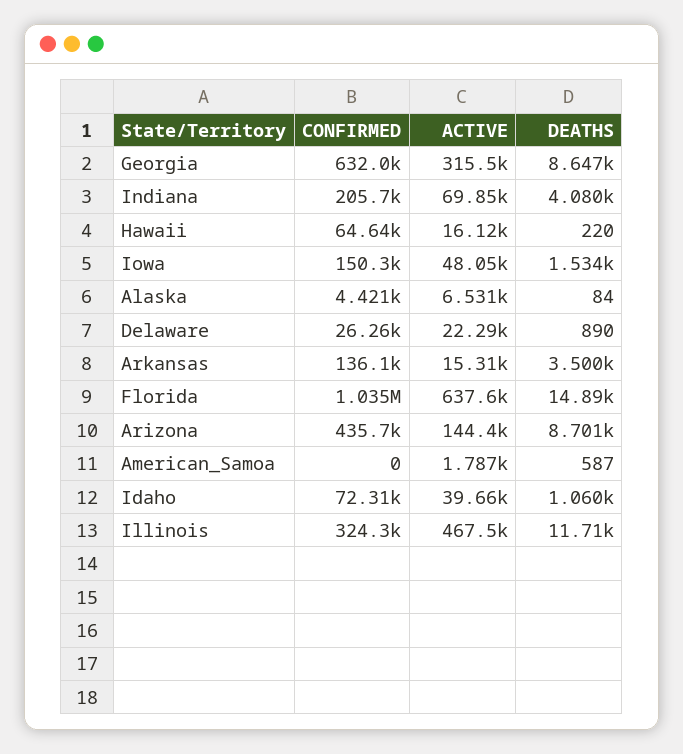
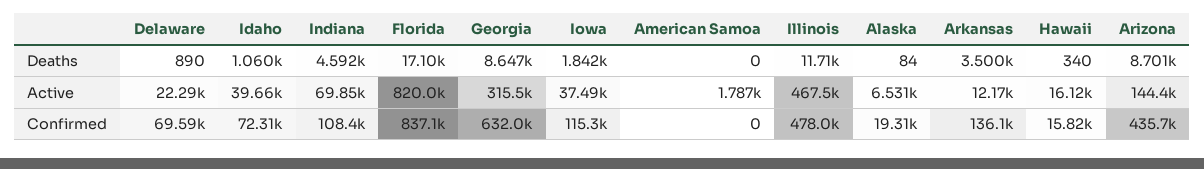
  {
    "CONFIRMED": {
      "Georgia": 632000,
-     "Indiana": 205700,
+     "Indiana": 108400,
-     "Hawaii": 64640,
+     "Hawaii": 15820,
-     "Iowa": 150300,
+     "Iowa": 115300,
-     "Alaska": 4421,
+     "Alaska": 19310,
-     "Delaware": 26260,
+     "Delaware": 69590,
      "Arkansas": 136100,
-     "Florida": 1035000,
+     "Florida": 837100,
      "Arizona": 435700,
      "American_Samoa": 0,
      "Idaho": 72310,
-     "Illinois": 324300
+     "Illinois": 478000
    },
    "ACTIVE": {
      "Georgia": 315500,
      "Indiana": 69850,
      "Hawaii": 16120,
-     "Iowa": 48050,
+     "Iowa": 37490,
      "Alaska": 6531,
      "Delaware": 22290,
-     "Arkansas": 15310,
+     "Arkansas": 12170,
-     "Florida": 637600,
+     "Florida": 820000,
      "Arizona": 144400,
      "American_Samoa": 1787,
      "Idaho": 39660,
      "Illinois": 467500
    },
    "DEATHS": {
      "Georgia": 8647,
-     "Indiana": 4080,
+     "Indiana": 4592,
-     "Hawaii": 220,
+     "Hawaii": 340,
-     "Iowa": 1534,
+     "Iowa": 1842,
      "Alaska": 84,
      "Delaware": 890,
      "Arkansas": 3500,
-     "Florida": 14890,
+     "Florida": 17100,
      "Arizona": 8701,
-     "American_Samoa": 587,
+     "American_Samoa": 0,
      "Idaho": 1060,
      "Illinois": 11710
    }
  }

